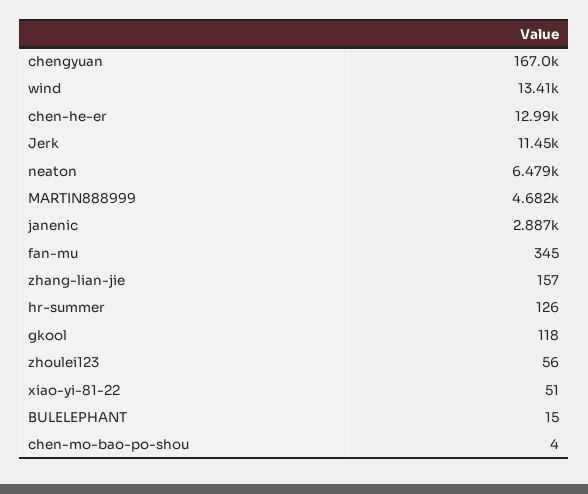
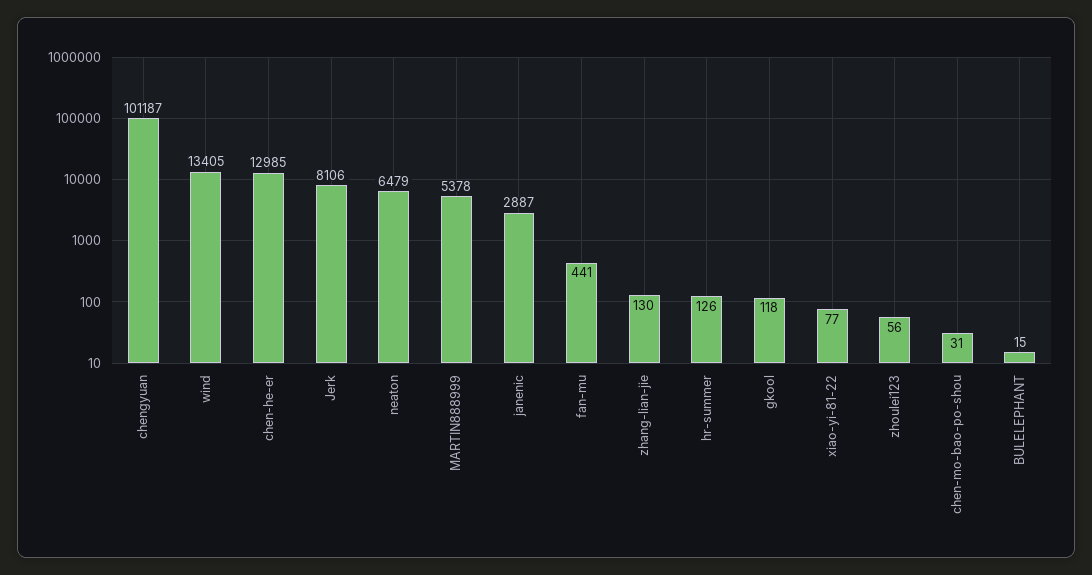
  {
-   "chengyuan": 167000,
+   "chengyuan": 101187,
    "wind": 13405,
    "chen-he-er": 12985,
-   "Jerk": 11450,
+   "Jerk": 8106,
    "neaton": 6479,
-   "MARTIN888999": 4682,
+   "MARTIN888999": 5378,
    "janenic": 2887,
-   "fan-mu": 345,
+   "fan-mu": 441,
-   "zhang-lian-jie": 157,
+   "zhang-lian-jie": 130,
    "hr-summer": 126,
    "gkool": 118,
    "zhoulei123": 56,
-   "xiao-yi-81-22": 51,
+   "xiao-yi-81-22": 77,
    "BULELEPHANT": 15,
-   "chen-mo-bao-po-shou": 4
+   "chen-mo-bao-po-shou": 31
  }

